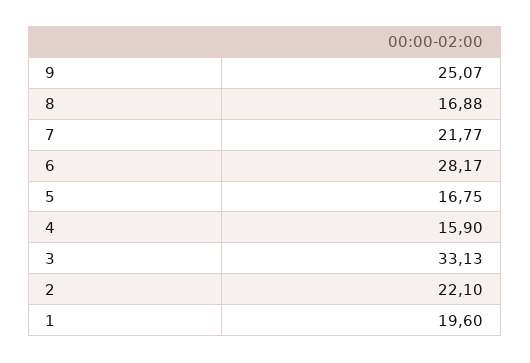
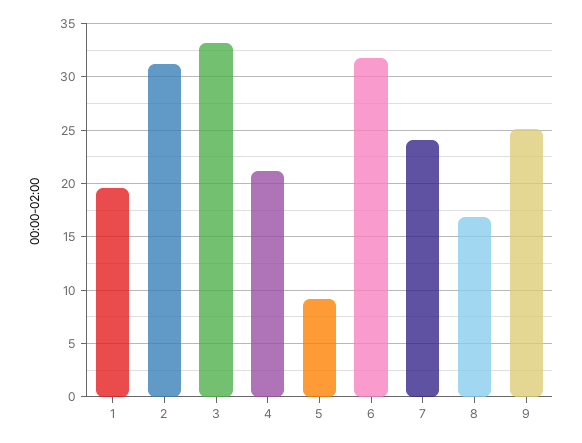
  {
    "9": 25.07,
    "8": 16.88,
-   "7": 21.77,
+   "7": 24,
-   "6": 28.17,
+   "6": 32,
-   "5": 16.75,
+   "5": 9,
-   "4": 15.9,
+   "4": 21,
    "3": 33.13,
-   "2": 22.1,
+   "2": 31,
    "1": 19.6
  }

